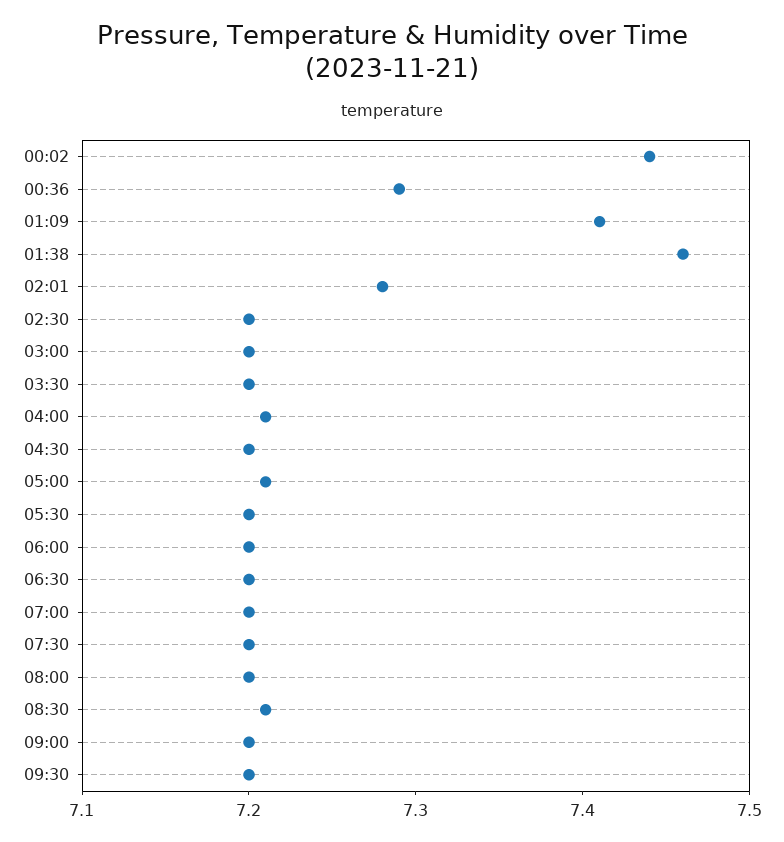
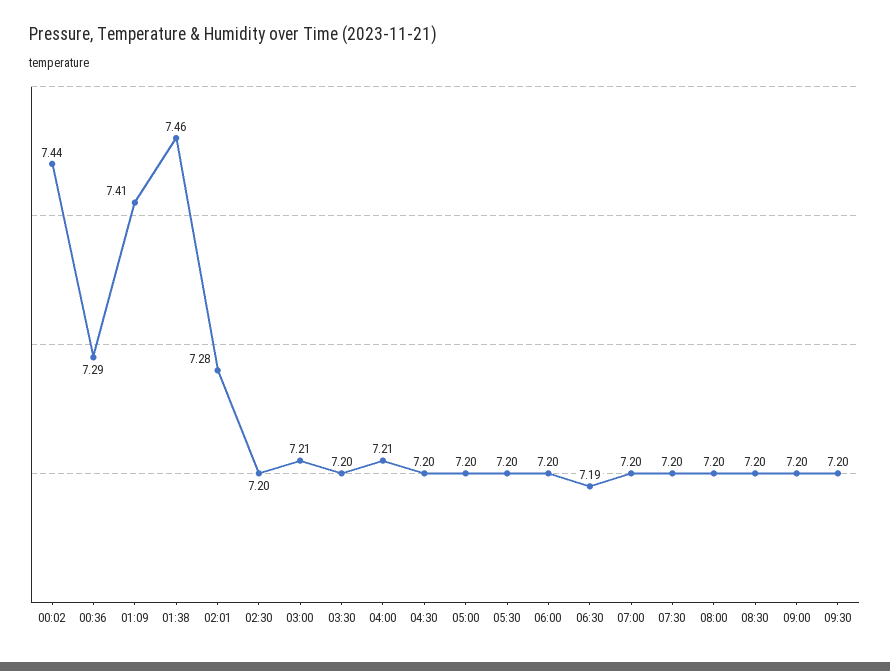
  {
    "00:02": 7.44,
    "00:36": 7.29,
    "01:09": 7.41,
    "01:38": 7.46,
    "02:01": 7.28,
    "02:30": 7.2,
-   "03:00": 7.2,
+   "03:00": 7.21,
    "03:30": 7.2,
    "04:00": 7.21,
    "04:30": 7.2,
-   "05:00": 7.21,
+   "05:00": 7.2,
    "05:30": 7.2,
    "06:00": 7.2,
-   "06:30": 7.2,
+   "06:30": 7.19,
    "07:00": 7.2,
    "07:30": 7.2,
    "08:00": 7.2,
-   "08:30": 7.21,
+   "08:30": 7.2,
    "09:00": 7.2,
    "09:30": 7.2
  }

